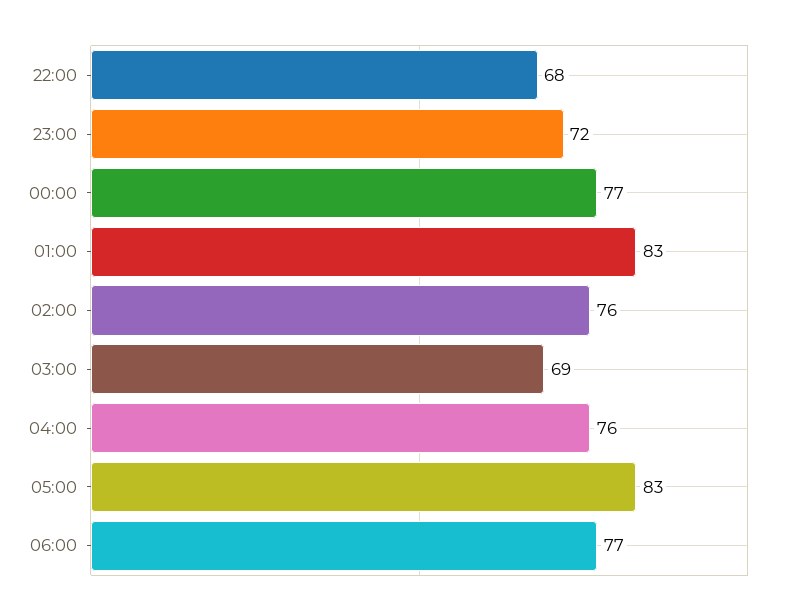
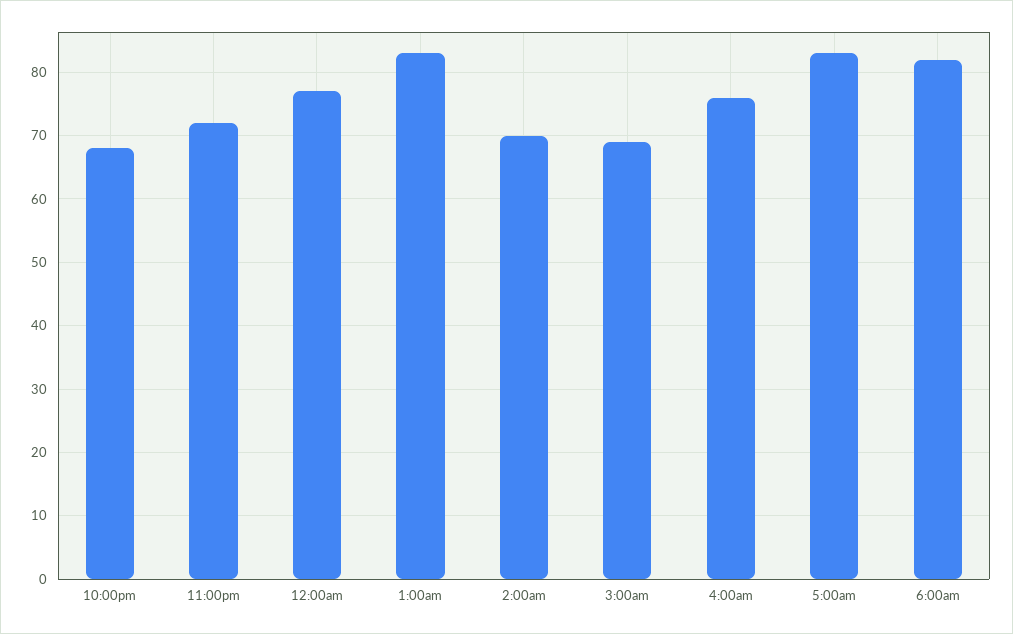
  {
    "22:00": 68,
    "23:00": 72,
    "00:00": 77,
    "01:00": 83,
-   "02:00": 76,
+   "02:00": 70,
    "03:00": 69,
    "04:00": 76,
    "05:00": 83,
-   "06:00": 77
+   "06:00": 82
  }

